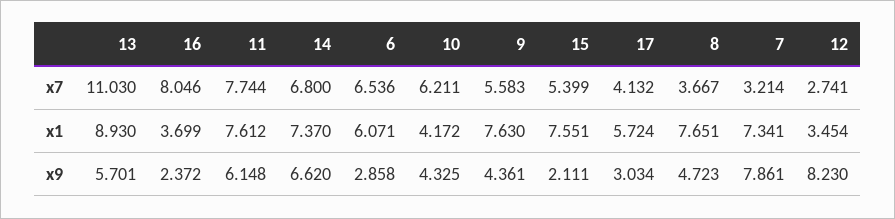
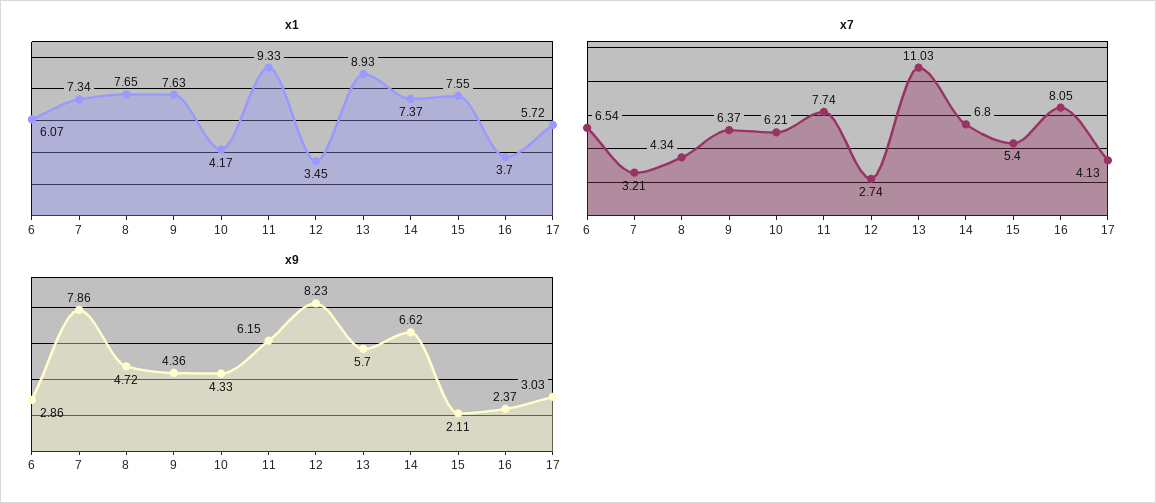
  {
    "x7": {
      "13": 11.03,
      "16": 8.046,
      "11": 7.744,
      "14": 6.8,
      "6": 6.536,
      "10": 6.211,
-     "9": 5.583,
+     "9": 6.37,
      "15": 5.399,
      "17": 4.132,
-     "8": 3.667,
+     "8": 4.34,
      "7": 3.214,
      "12": 2.741
    },
    "x1": {
      "13": 8.93,
      "16": 3.699,
-     "11": 7.612,
+     "11": 9.33,
      "14": 7.37,
      "6": 6.071,
      "10": 4.172,
      "9": 7.63,
      "15": 7.551,
      "17": 5.724,
      "8": 7.651,
      "7": 7.341,
      "12": 3.454
    },
    "x9": {
      "13": 5.701,
      "16": 2.372,
      "11": 6.148,
      "14": 6.62,
      "6": 2.858,
      "10": 4.325,
      "9": 4.361,
      "15": 2.111,
      "17": 3.034,
      "8": 4.723,
      "7": 7.861,
      "12": 8.23
    }
  }

